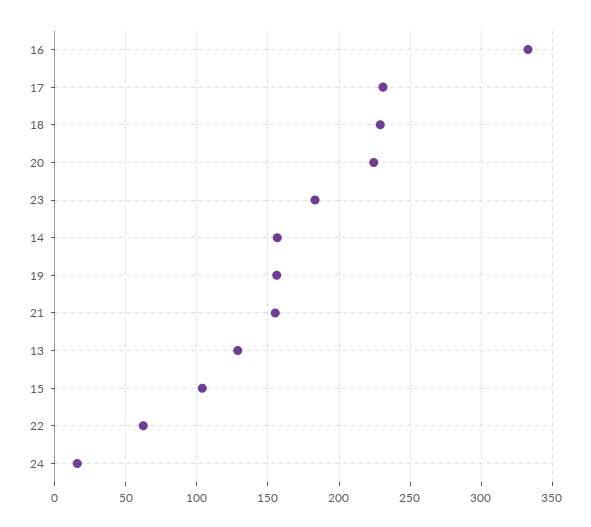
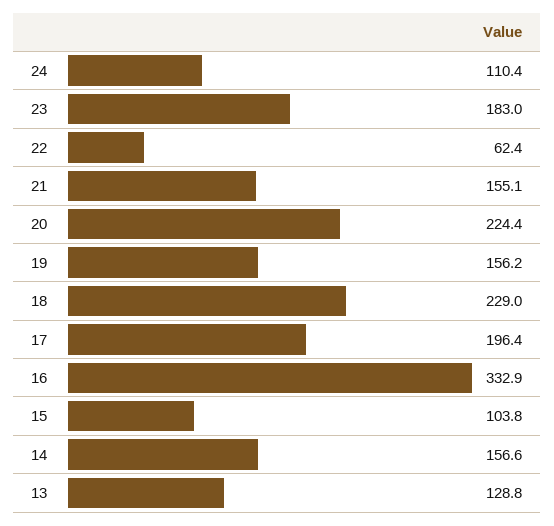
  {
    "16": 332.9,
-   "17": 230,
+   "17": 196.4,
    "18": 229,
    "20": 224.4,
    "23": 183,
    "14": 156.6,
    "19": 156.2,
    "21": 155.1,
    "13": 128.8,
    "15": 103.8,
    "22": 62.4,
-   "24": 15
+   "24": 110.4
  }

